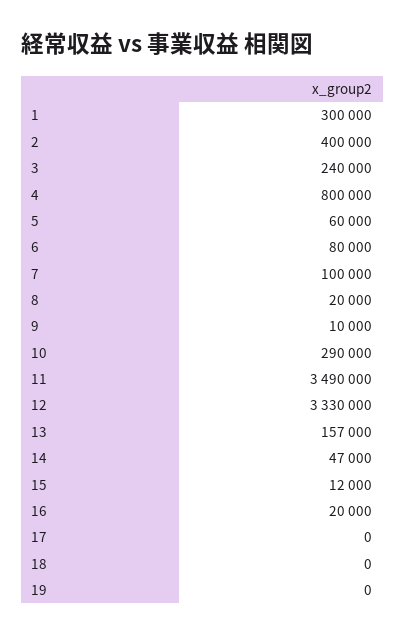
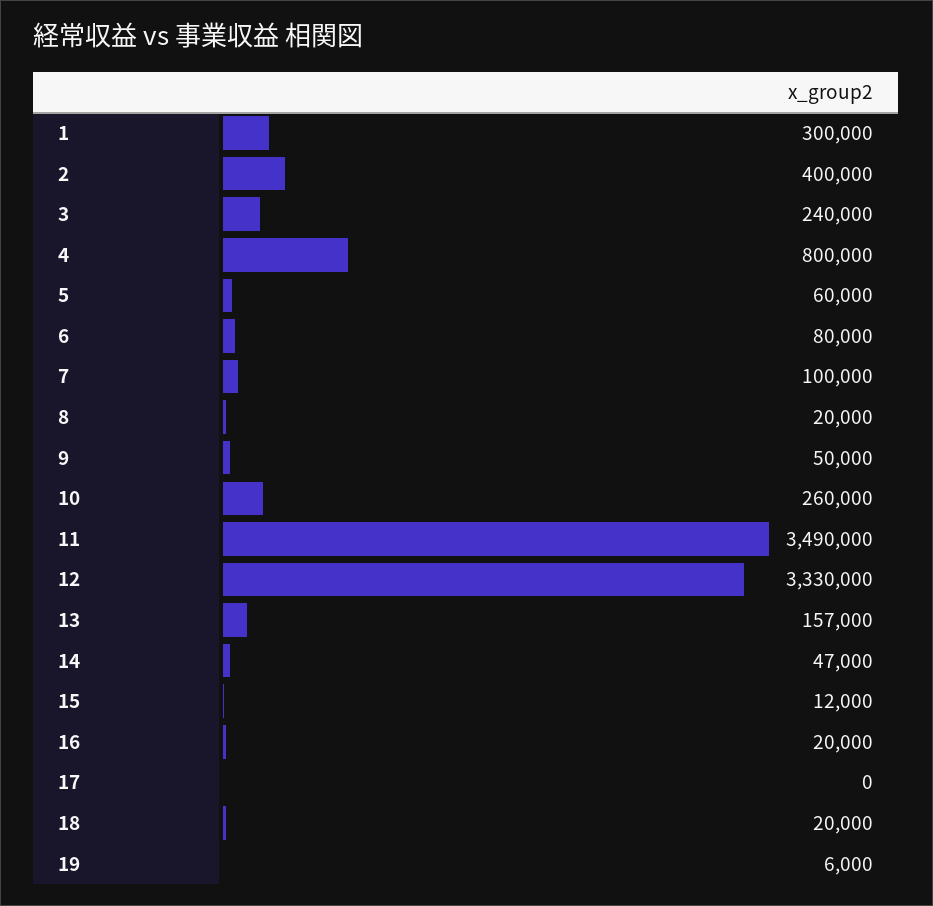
  {
    "1": 300000,
    "2": 400000,
    "3": 240000,
    "4": 800000,
    "5": 60000,
    "6": 80000,
    "7": 100000,
    "8": 20000,
-   "9": 10000,
+   "9": 50000,
-   "10": 290000,
+   "10": 260000,
    "11": 3490000,
    "12": 3330000,
    "13": 157000,
    "14": 47000,
    "15": 12000,
    "16": 20000,
    "17": 0,
-   "18": 0,
+   "18": 20000,
-   "19": 0
+   "19": 6000
  }

